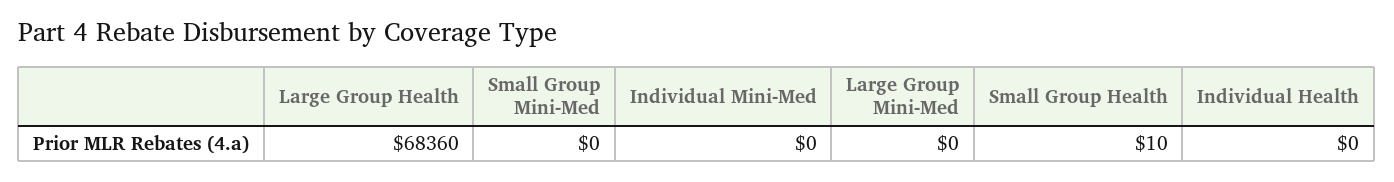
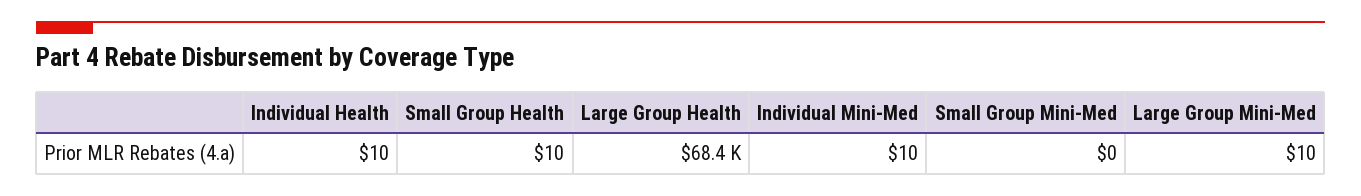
  {
    "Large Group Health": 68360,
    "Small Group Mini-Med": 0,
-   "Individual Mini-Med": 0,
+   "Individual Mini-Med": 10,
-   "Large Group Mini-Med": 0,
+   "Large Group Mini-Med": 10,
    "Small Group Health": 10,
-   "Individual Health": 0
+   "Individual Health": 10
  }

